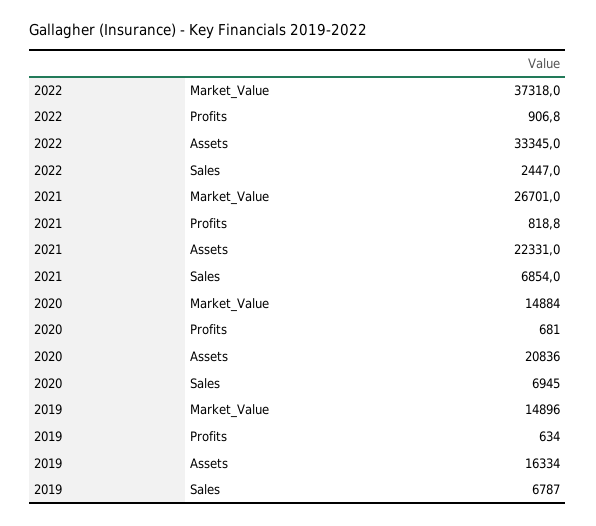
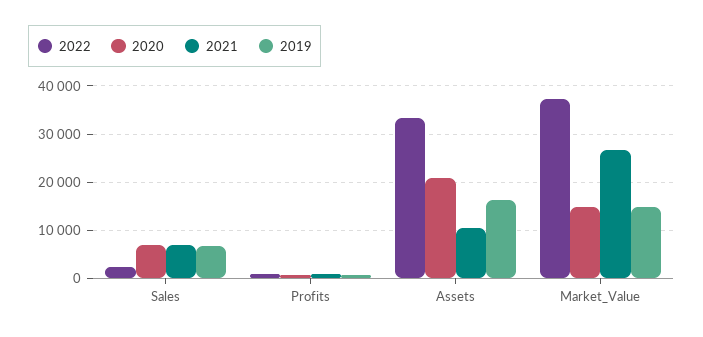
  {
    "2022": {
      "Market_Value": 37318,
      "Profits": 906.8,
      "Assets": 33345,
      "Sales": 2447
    },
    "2021": {
      "Market_Value": 26701,
      "Profits": 818.8,
-     "Assets": 22331,
+     "Assets": 10000,
      "Sales": 6854
    },
    "2020": {
      "Market_Value": 14884,
      "Profits": 681,
      "Assets": 20836,
      "Sales": 6945
    },
    "2019": {
      "Market_Value": 14896,
      "Profits": 634,
      "Assets": 16334,
      "Sales": 6787
    }
  }

